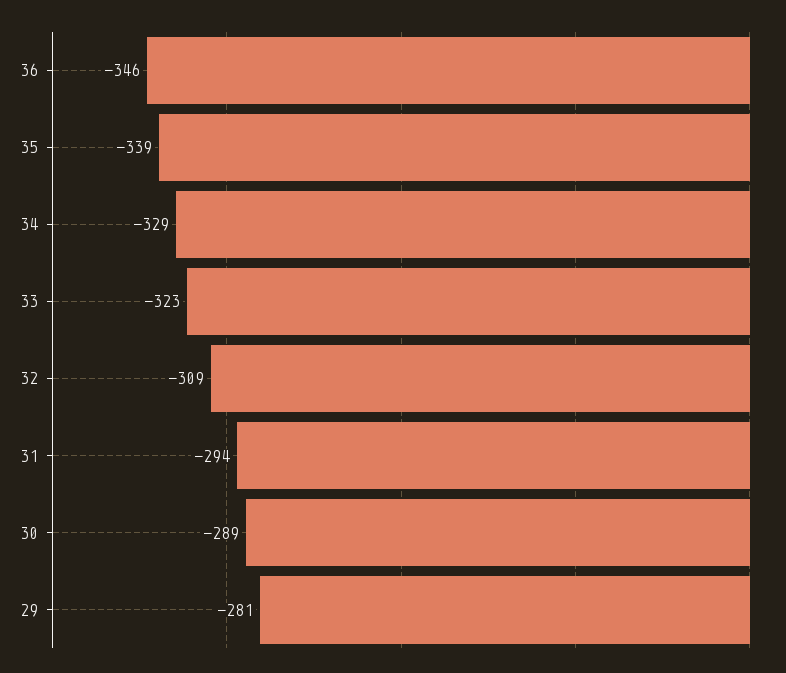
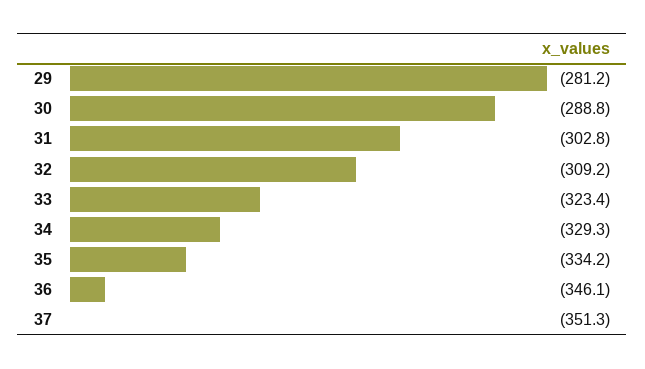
  {
    "36": -346.1,
-   "35": -339,
+   "35": -334.2,
    "34": -329.3,
    "33": -323.4,
    "32": -309.2,
-   "31": -294,
+   "31": -302.8,
    "30": -288.8,
-   "29": -281.2
+   "29": -281.2,
+   "37": -351.3
  }

